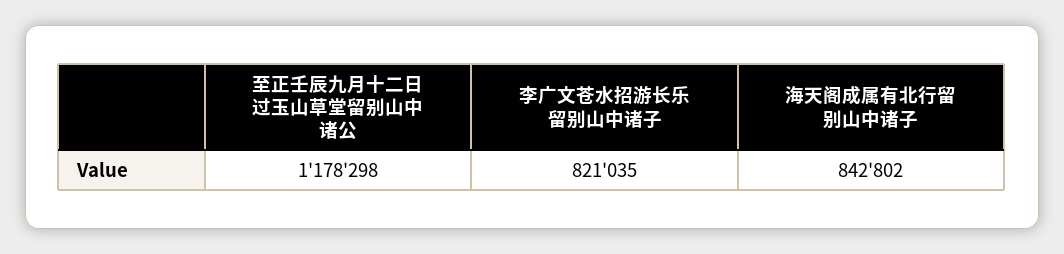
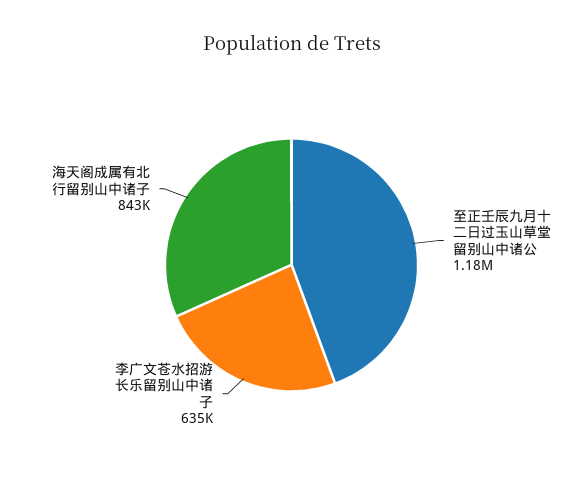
  {
    "至正壬辰九月十二日过玉山草堂留别山中诸公": 1178298,
-   "李广文苍水招游长乐留别山中诸子": 821035,
+   "李广文苍水招游长乐留别山中诸子": 635000,
    "海天阁成属有北行留别山中诸子": 842802
  }

